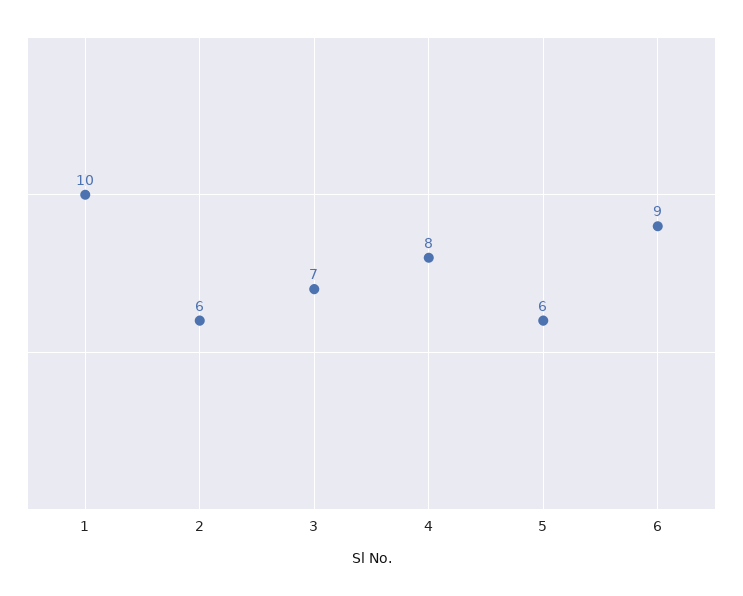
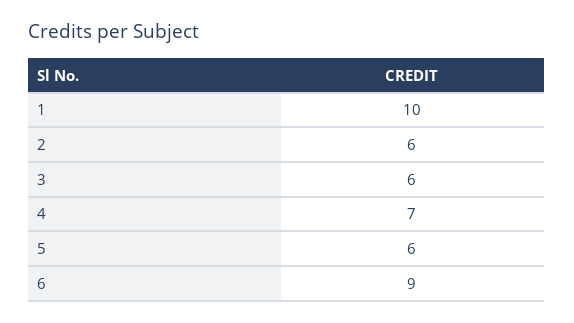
  {
    "1": 10,
    "2": 6,
-   "3": 7,
+   "3": 6,
-   "4": 8,
+   "4": 7,
    "5": 6,
    "6": 9
  }

